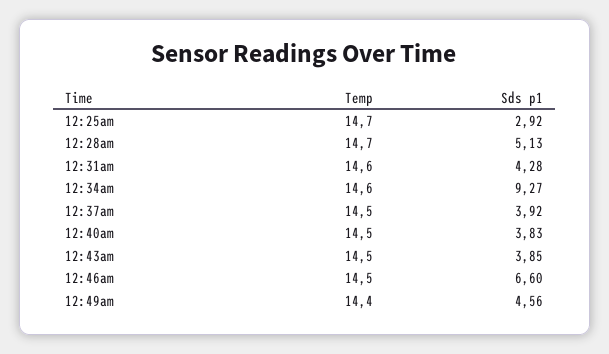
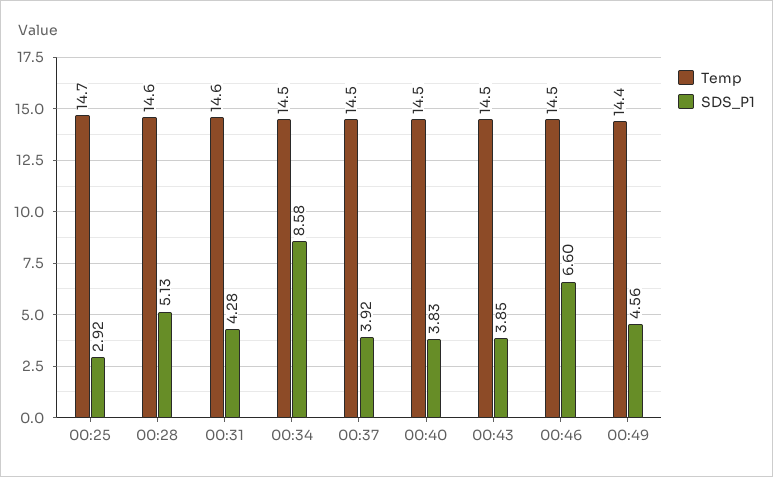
  {
    "Temp": {
      "12:25am": 14.7,
-     "12:28am": 14.7,
+     "12:28am": 14.6,
      "12:31am": 14.6,
-     "12:34am": 14.6,
+     "12:34am": 14.5,
      "12:37am": 14.5,
      "12:40am": 14.5,
      "12:43am": 14.5,
      "12:46am": 14.5,
      "12:49am": 14.4
    },
    "Sds p1": {
      "12:25am": 2.92,
      "12:28am": 5.13,
      "12:31am": 4.28,
-     "12:34am": 9.27,
+     "12:34am": 8.58,
      "12:37am": 3.92,
      "12:40am": 3.83,
      "12:43am": 3.85,
      "12:46am": 6.6,
      "12:49am": 4.56
    }
  }

